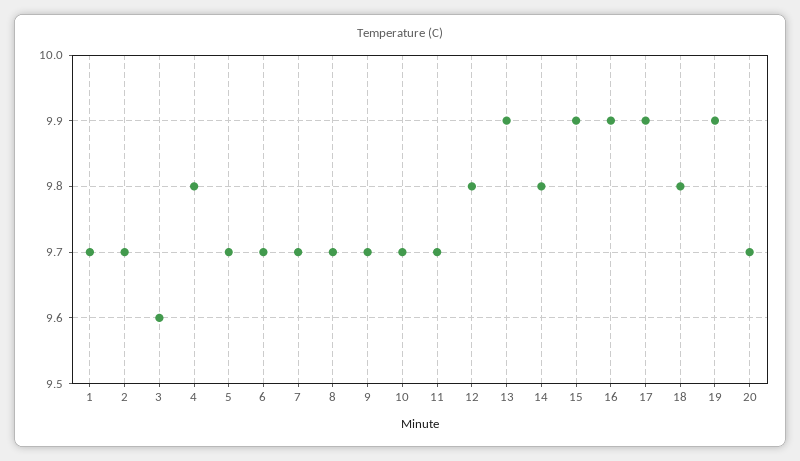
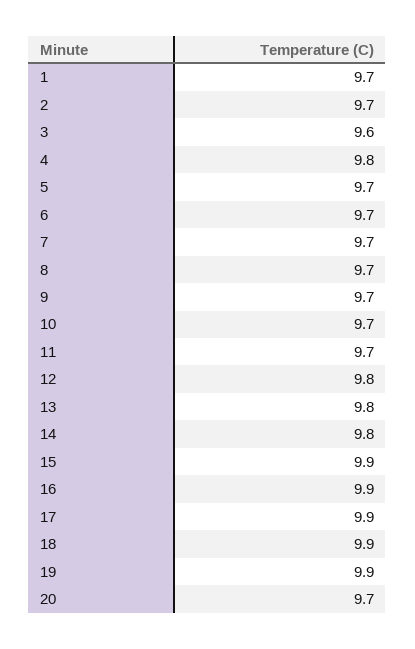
  {
    "1": 9.7,
    "2": 9.7,
    "3": 9.6,
    "4": 9.8,
    "5": 9.7,
    "6": 9.7,
    "7": 9.7,
    "8": 9.7,
    "9": 9.7,
    "10": 9.7,
    "11": 9.7,
    "12": 9.8,
-   "13": 9.9,
+   "13": 9.8,
    "14": 9.8,
    "15": 9.9,
    "16": 9.9,
    "17": 9.9,
-   "18": 9.8,
+   "18": 9.9,
    "19": 9.9,
    "20": 9.7
  }

